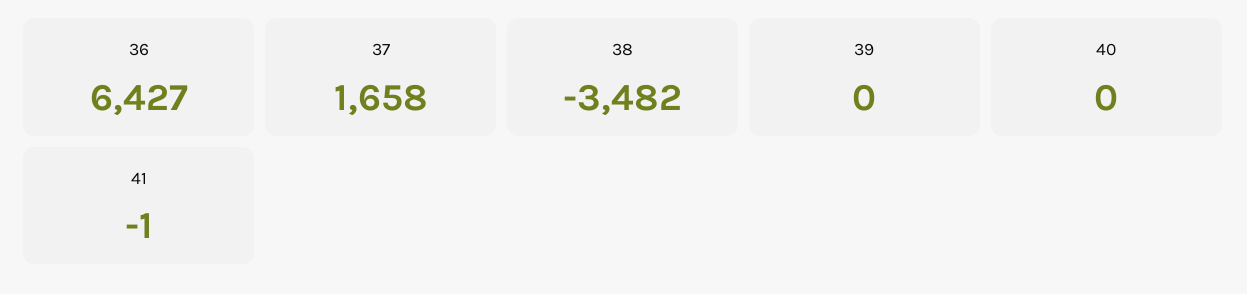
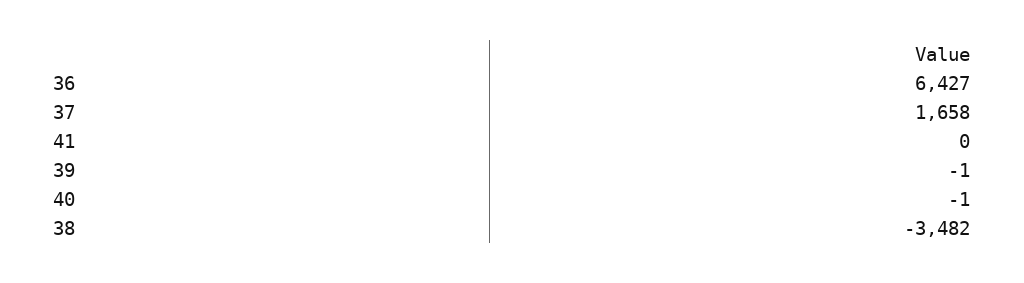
  {
    "36": 6427,
    "37": 1658,
    "38": -3482,
-   "39": 0,
+   "39": -1,
-   "40": 0,
+   "40": -1,
-   "41": -1
+   "41": 0
  }

